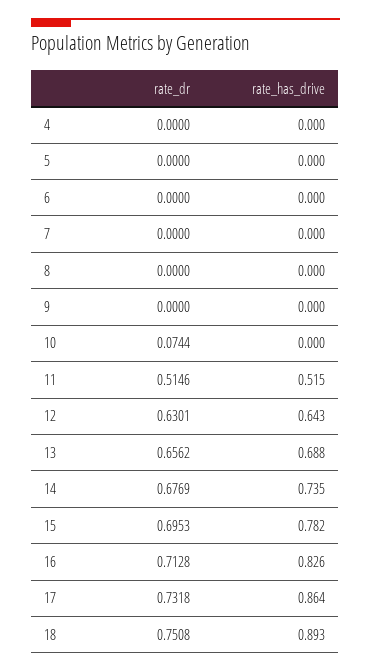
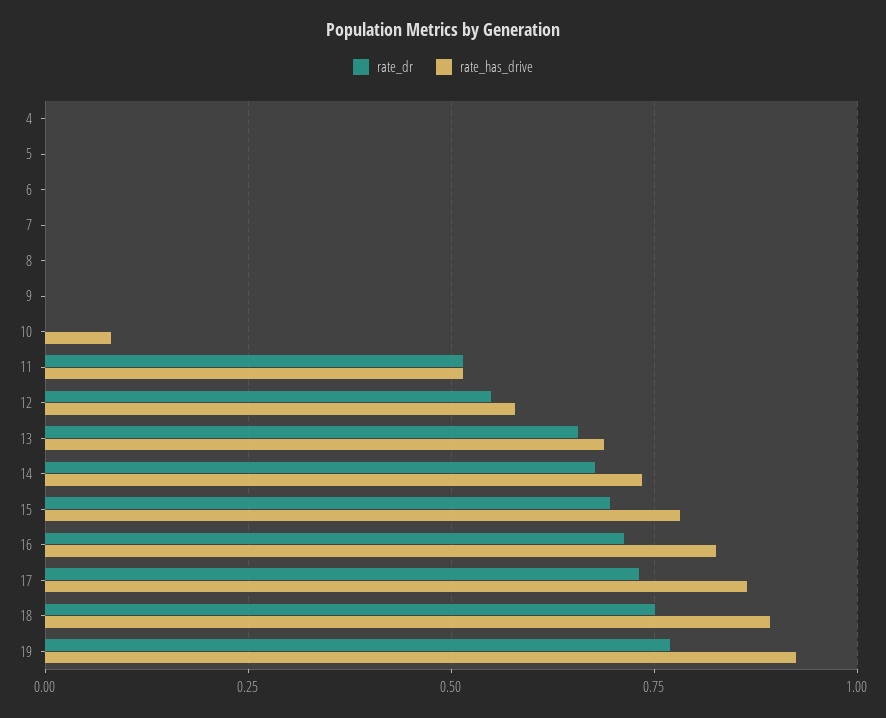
  {
    "rate_dr": {
      "4": 0,
      "5": 0,
      "6": 0,
      "7": 0,
      "8": 0,
      "9": 0,
-     "10": 0.0744,
+     "10": 0,
      "11": 0.5146,
-     "12": 0.6301,
+     "12": 0.55,
      "13": 0.6562,
      "14": 0.6769,
      "15": 0.6953,
      "16": 0.7128,
      "17": 0.7318,
-     "18": 0.7508
+     "18": 0.7508,
+     "19": 0.775
    },
    "rate_has_drive": {
      "4": 0,
      "5": 0,
      "6": 0,
      "7": 0,
      "8": 0,
      "9": 0,
-     "10": 0,
+     "10": 0.075,
      "11": 0.515,
-     "12": 0.643,
+     "12": 0.575,
      "13": 0.688,
      "14": 0.735,
      "15": 0.782,
      "16": 0.826,
      "17": 0.864,
-     "18": 0.893
+     "18": 0.893,
+     "19": 0.925
    }
  }

